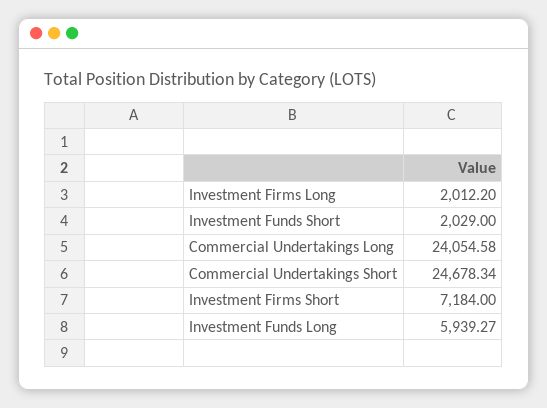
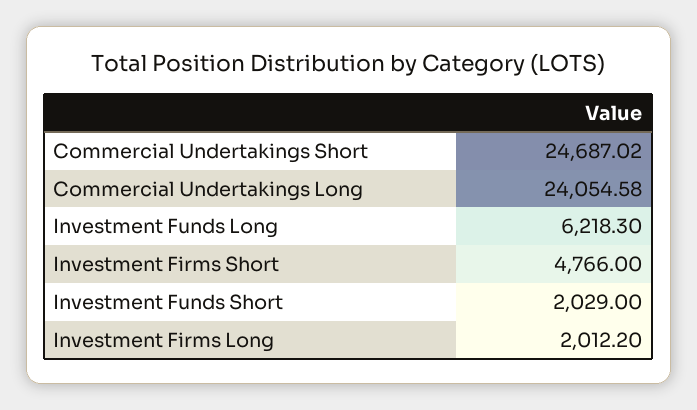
  {
    "Investment Firms Long": 2012.2,
    "Investment Funds Short": 2029,
    "Commercial Undertakings Long": 24054.58,
-   "Commercial Undertakings Short": 24678.34,
+   "Commercial Undertakings Short": 24687.02,
-   "Investment Firms Short": 7184,
+   "Investment Firms Short": 4766,
-   "Investment Funds Long": 5939.27
+   "Investment Funds Long": 6218.3
  }

